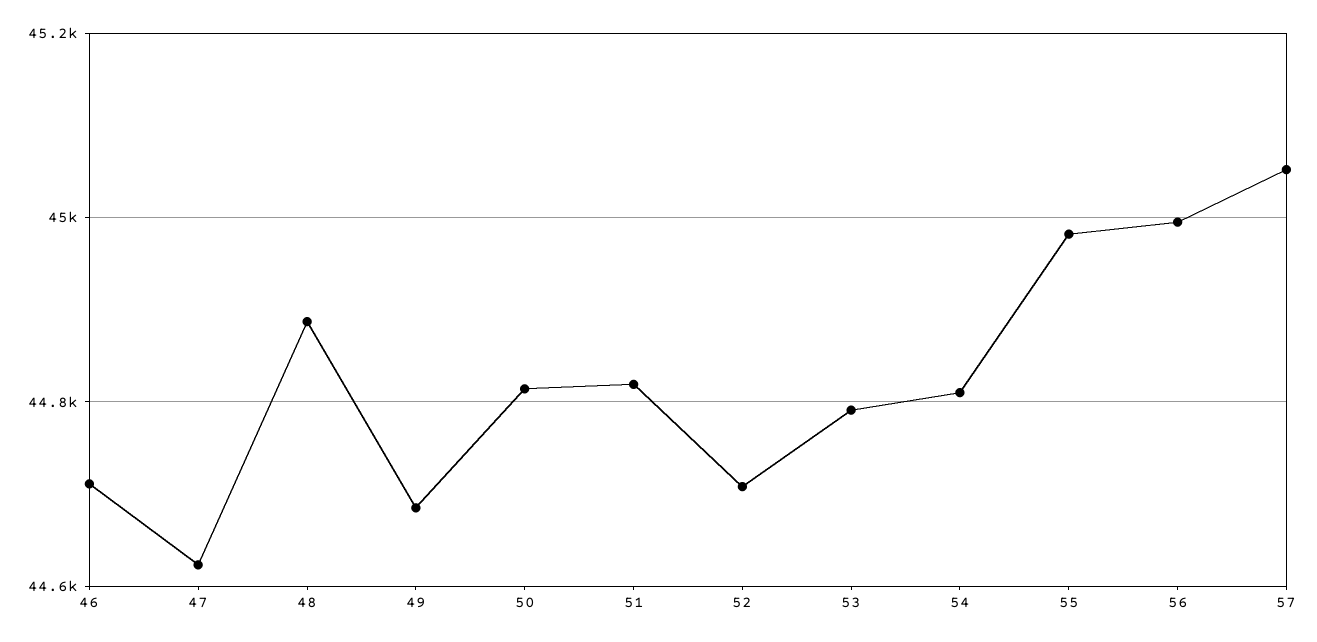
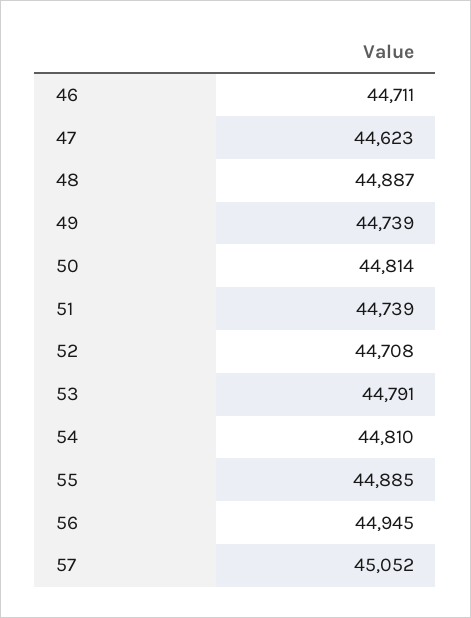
  {
    "46": 44711,
    "47": 44623,
    "48": 44887,
-   "49": 44680,
+   "49": 44739,
    "50": 44814,
-   "51": 44820,
+   "51": 44739,
    "52": 44708,
    "53": 44791,
    "54": 44810,
-   "55": 44980,
+   "55": 44885,
-   "56": 45000,
+   "56": 44945,
    "57": 45052
  }

